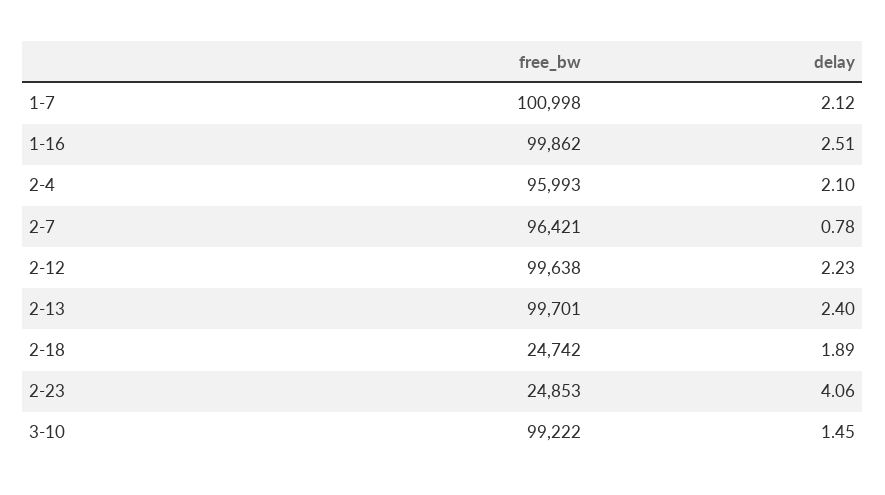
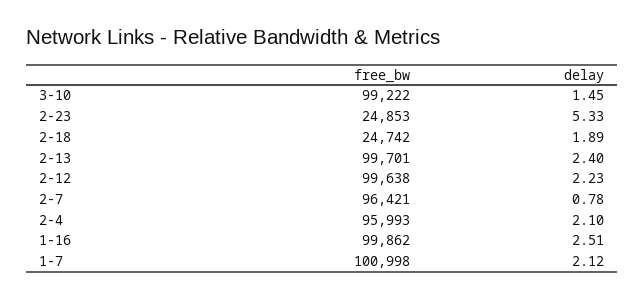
  {
    "free_bw": {
      "1-7": 100998,
      "1-16": 99862,
      "2-4": 95993,
      "2-7": 96421,
      "2-12": 99638,
      "2-13": 99701,
      "2-18": 24742,
      "2-23": 24853,
      "3-10": 99222
    },
    "delay": {
      "1-7": 2.12,
      "1-16": 2.51,
      "2-4": 2.1,
      "2-7": 0.78,
      "2-12": 2.23,
      "2-13": 2.4,
      "2-18": 1.89,
-     "2-23": 4.06,
+     "2-23": 5.33,
      "3-10": 1.45
    }
  }

